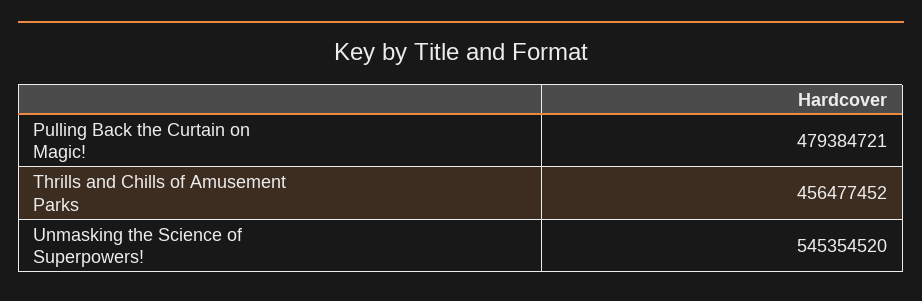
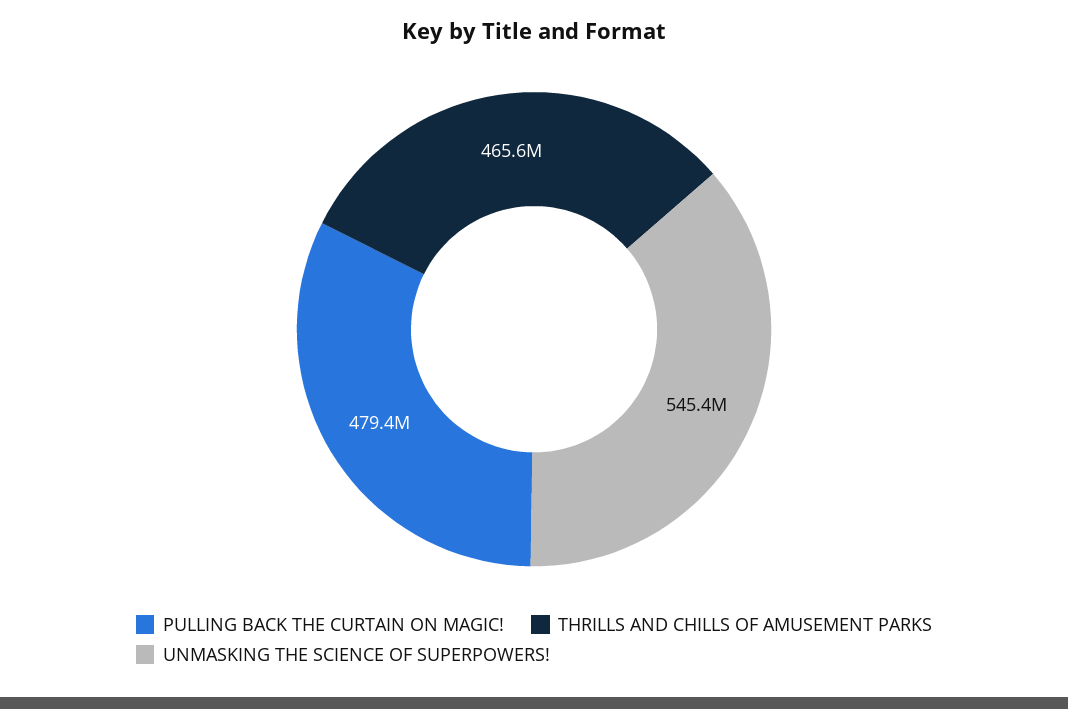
  {
    "Pulling Back the Curtain on Magic!": 479384721,
-   "Thrills and Chills of Amusement Parks": 456477452,
+   "Thrills and Chills of Amusement Parks": 465600000,
    "Unmasking the Science of Superpowers!": 545354520
  }

